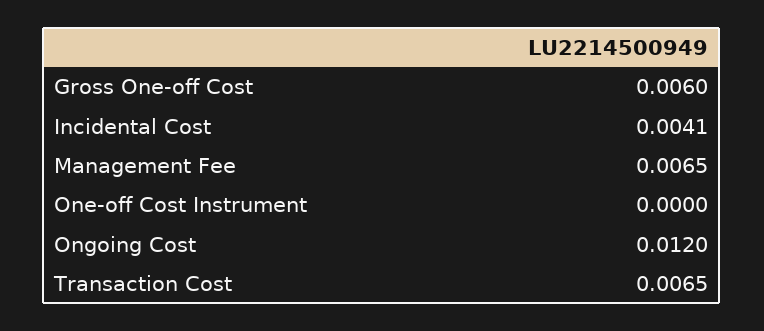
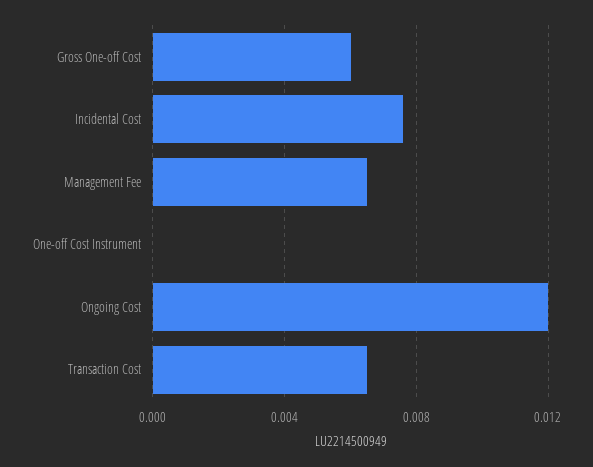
  {
    "Gross One-off Cost": 0.006,
-   "Incidental Cost": 0.0041,
+   "Incidental Cost": 0.0075,
    "Management Fee": 0.0065,
    "One-off Cost Instrument": 0,
    "Ongoing Cost": 0.012,
    "Transaction Cost": 0.0065
  }

